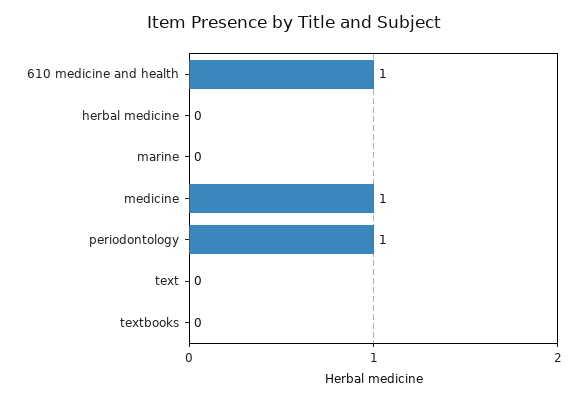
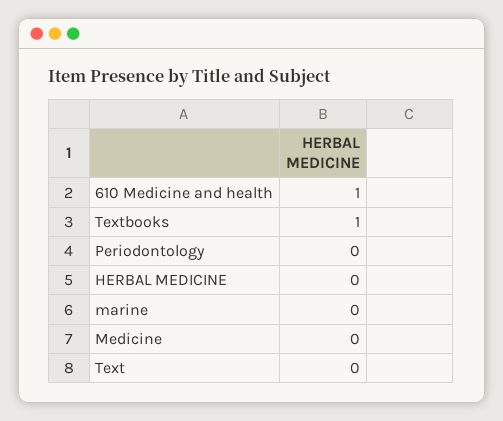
  {
    "610 medicine and health": 1,
    "herbal medicine": 0,
    "marine": 0,
-   "medicine": 1,
+   "medicine": 0,
-   "periodontology": 1,
+   "periodontology": 0,
    "text": 0,
-   "textbooks": 0
+   "textbooks": 1
  }

